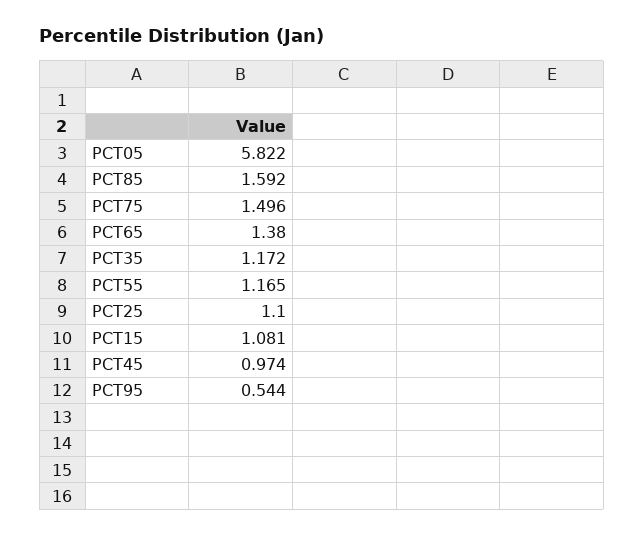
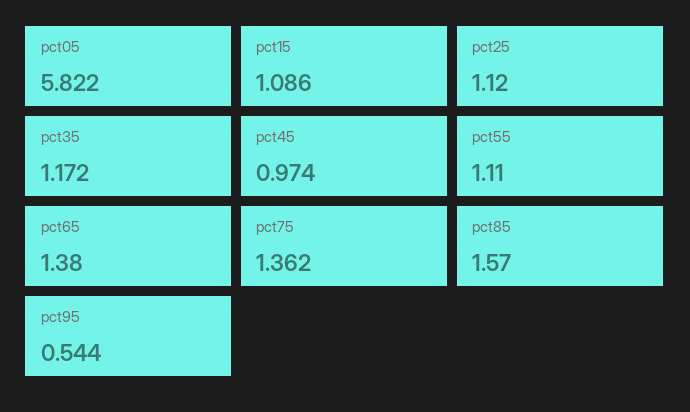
  {
    "PCT05": 5.822,
-   "PCT85": 1.592,
+   "PCT85": 1.57,
-   "PCT75": 1.496,
+   "PCT75": 1.362,
    "PCT65": 1.38,
    "PCT35": 1.172,
-   "PCT55": 1.165,
+   "PCT55": 1.11,
-   "PCT25": 1.1,
+   "PCT25": 1.12,
-   "PCT15": 1.081,
+   "PCT15": 1.086,
    "PCT45": 0.974,
    "PCT95": 0.544
  }

